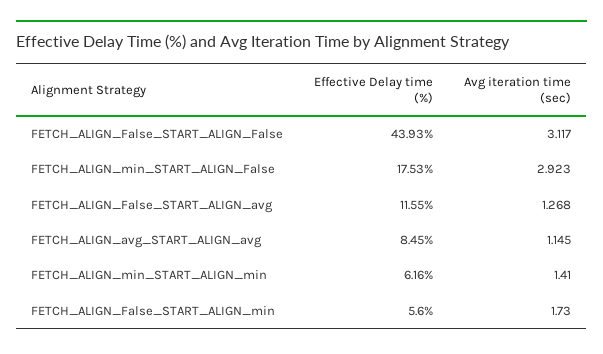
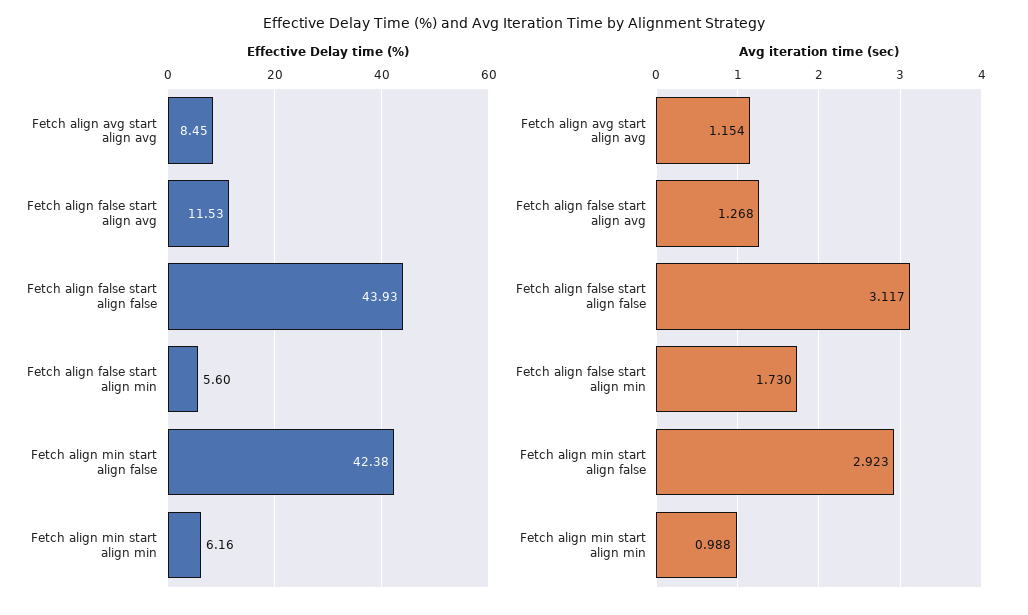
  {
    "Effective Delay time (%)": {
      "FETCH_ALIGN_False_START_ALIGN_False": 43.93,
-     "FETCH_ALIGN_min_START_ALIGN_False": 17.53,
+     "FETCH_ALIGN_min_START_ALIGN_False": 42.38,
-     "FETCH_ALIGN_False_START_ALIGN_avg": 11.55,
+     "FETCH_ALIGN_False_START_ALIGN_avg": 11.53,
      "FETCH_ALIGN_avg_START_ALIGN_avg": 8.45,
      "FETCH_ALIGN_min_START_ALIGN_min": 6.16,
      "FETCH_ALIGN_False_START_ALIGN_min": 5.6
    },
    "Avg iteration time (sec)": {
      "FETCH_ALIGN_False_START_ALIGN_False": 3.117,
      "FETCH_ALIGN_min_START_ALIGN_False": 2.923,
      "FETCH_ALIGN_False_START_ALIGN_avg": 1.268,
-     "FETCH_ALIGN_avg_START_ALIGN_avg": 1.145,
+     "FETCH_ALIGN_avg_START_ALIGN_avg": 1.154,
-     "FETCH_ALIGN_min_START_ALIGN_min": 1.41,
+     "FETCH_ALIGN_min_START_ALIGN_min": 0.988,
      "FETCH_ALIGN_False_START_ALIGN_min": 1.73
    }
  }

